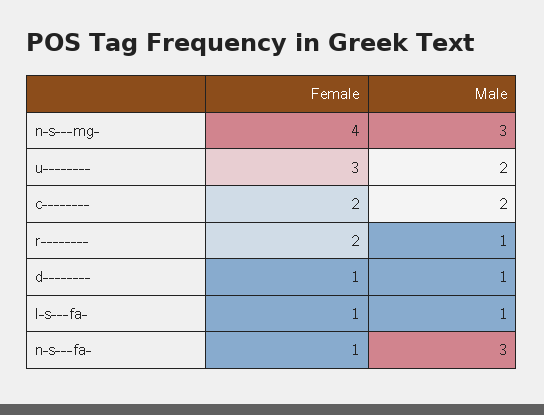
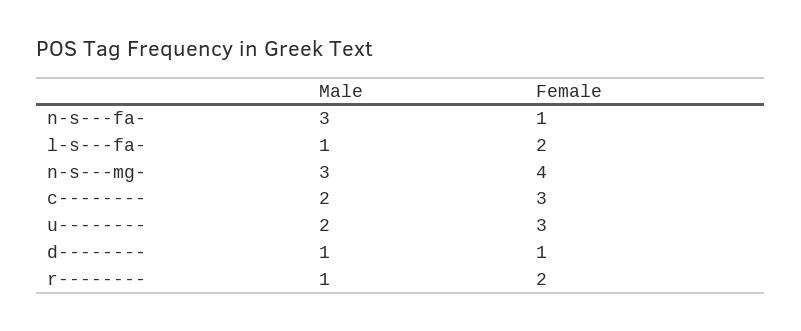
  {
    "Female": {
      "n-s---mg-": 4,
      "u--------": 3,
-     "c--------": 2,
+     "c--------": 3,
      "r--------": 2,
      "d--------": 1,
-     "l-s---fa-": 1,
+     "l-s---fa-": 2,
      "n-s---fa-": 1
    },
    "Male": {
      "n-s---mg-": 3,
      "u--------": 2,
      "c--------": 2,
      "r--------": 1,
      "d--------": 1,
      "l-s---fa-": 1,
      "n-s---fa-": 3
    }
  }

